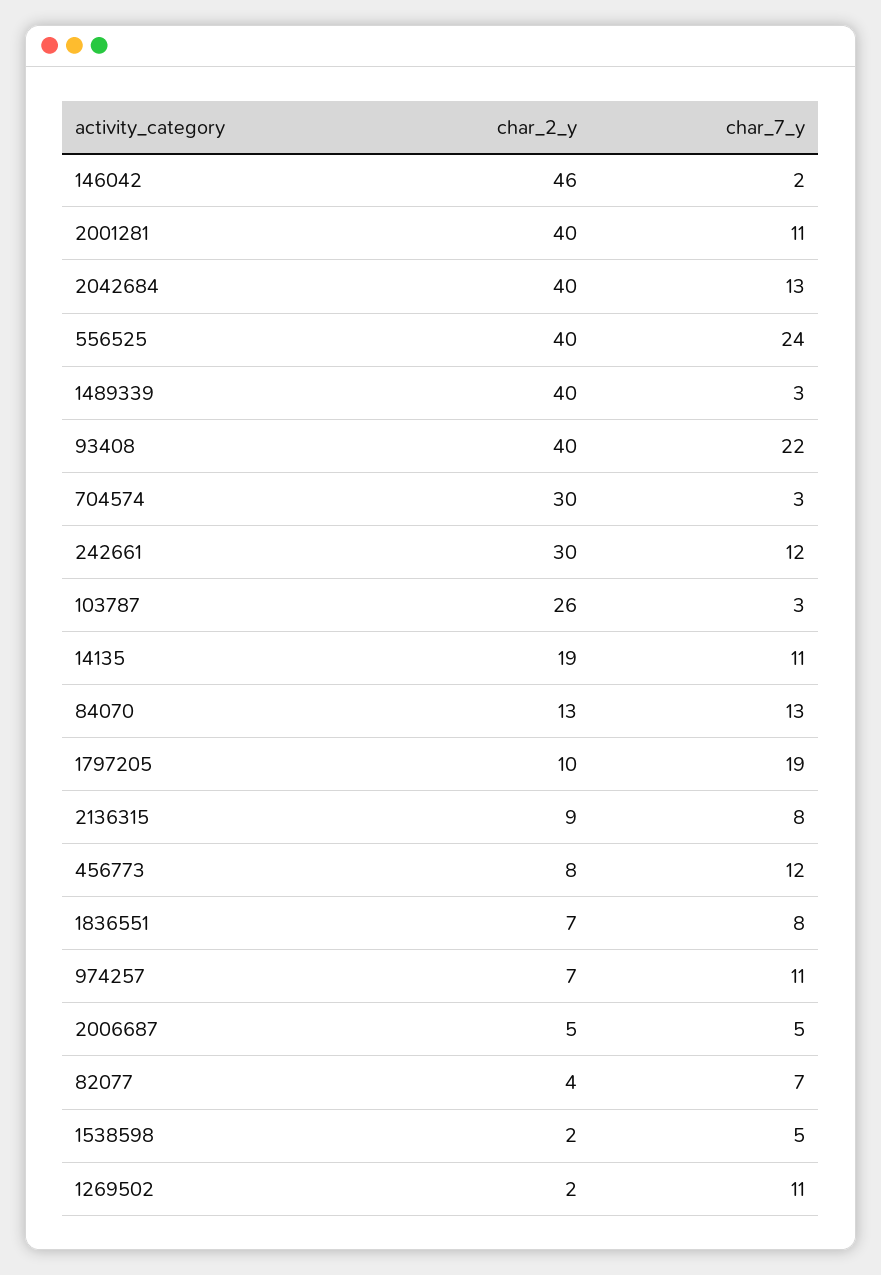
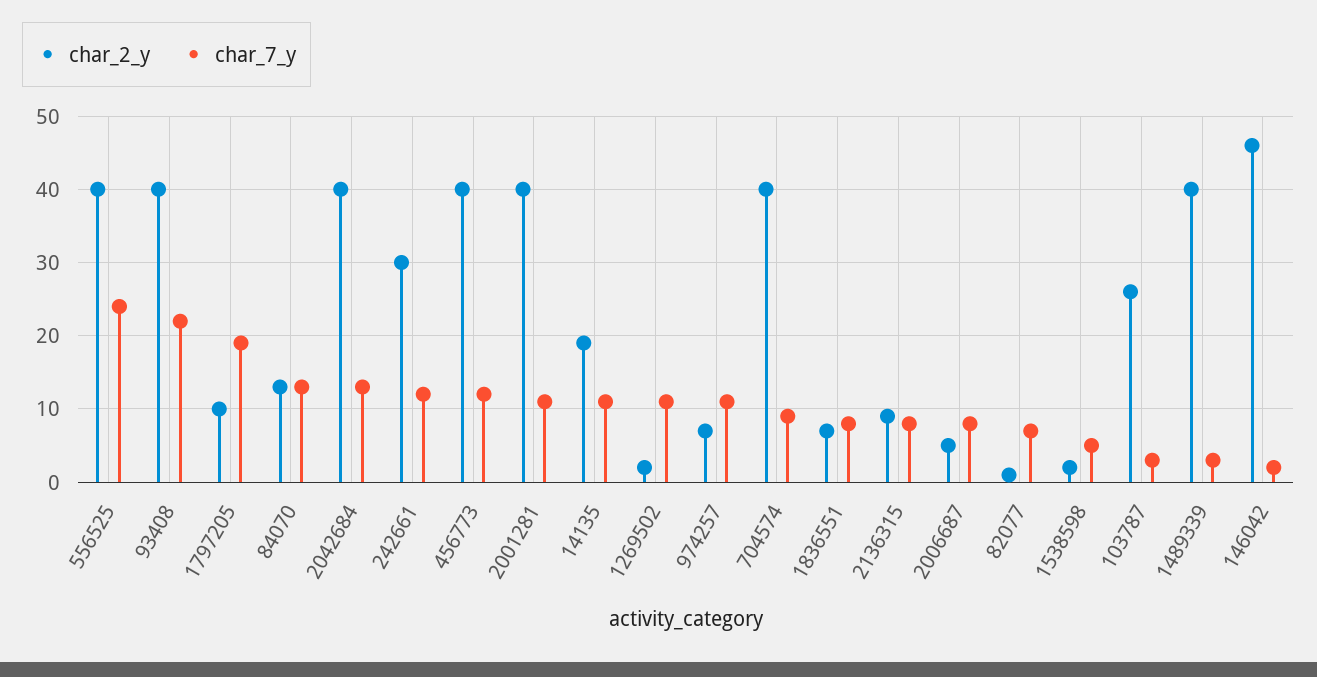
  {
    "char_2_y": {
      "146042": 46,
      "2001281": 40,
      "2042684": 40,
      "556525": 40,
      "1489339": 40,
      "93408": 40,
-     "704574": 30,
+     "704574": 40,
      "242661": 30,
      "103787": 26,
      "14135": 19,
      "84070": 13,
      "1797205": 10,
      "2136315": 9,
-     "456773": 8,
+     "456773": 40,
      "1836551": 7,
      "974257": 7,
      "2006687": 5,
-     "82077": 4,
+     "82077": 1,
      "1538598": 2,
      "1269502": 2
    },
    "char_7_y": {
      "146042": 2,
      "2001281": 11,
      "2042684": 13,
      "556525": 24,
      "1489339": 3,
      "93408": 22,
-     "704574": 3,
+     "704574": 9,
      "242661": 12,
      "103787": 3,
      "14135": 11,
      "84070": 13,
      "1797205": 19,
      "2136315": 8,
      "456773": 12,
      "1836551": 8,
      "974257": 11,
-     "2006687": 5,
+     "2006687": 8,
      "82077": 7,
      "1538598": 5,
      "1269502": 11
    }
  }

